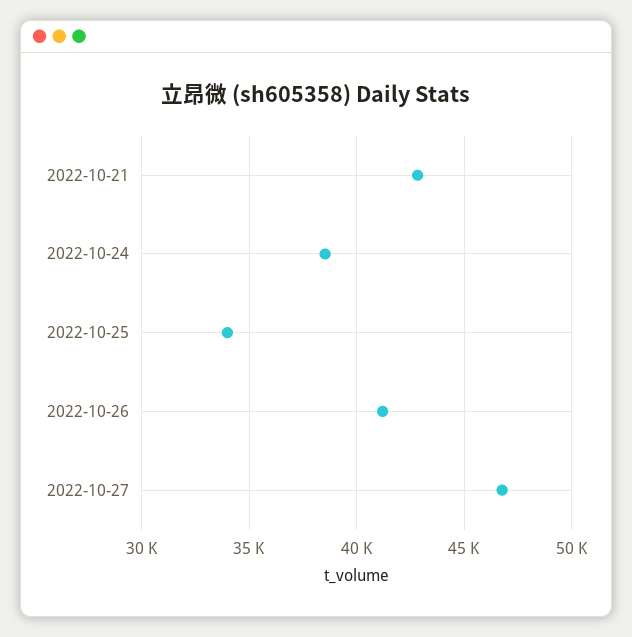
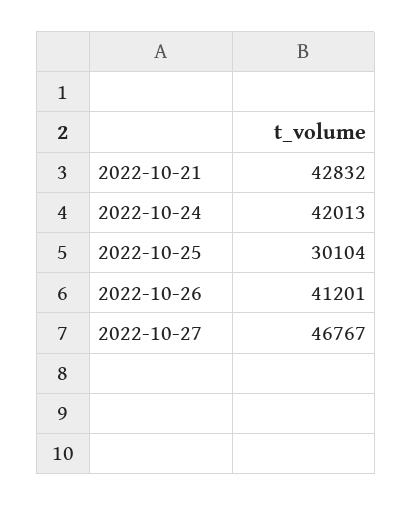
  {
    "2022-10-21": 42832,
-   "2022-10-24": 38500,
+   "2022-10-24": 42013,
-   "2022-10-25": 34000,
+   "2022-10-25": 30104,
    "2022-10-26": 41201,
    "2022-10-27": 46767
  }

